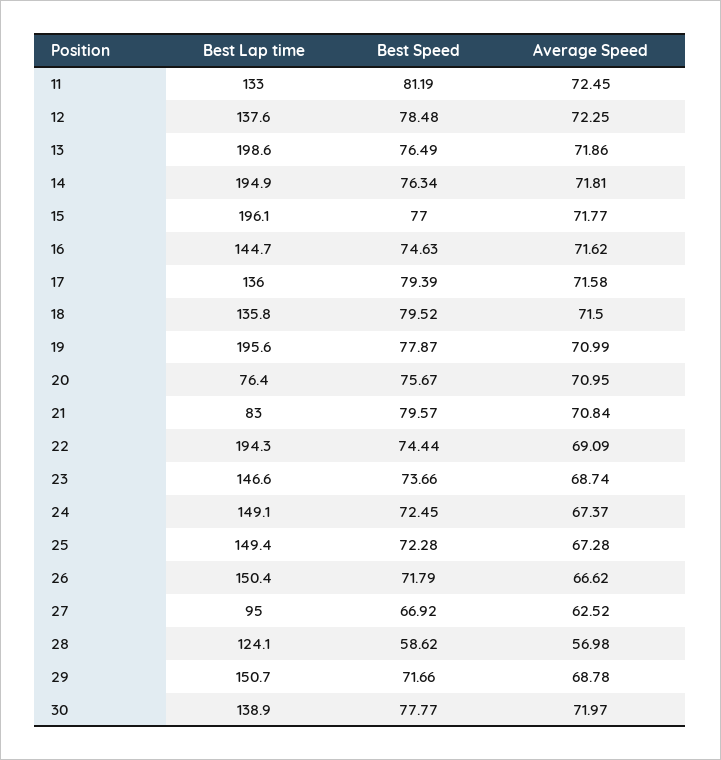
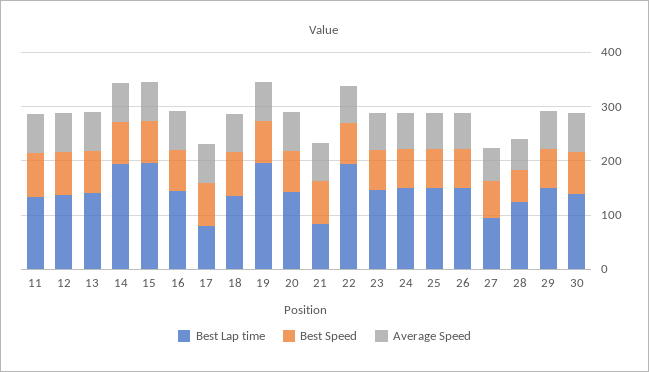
  {
    "Best Lap time": {
      "11": 133,
      "12": 137.6,
-     "13": 198.6,
+     "13": 140,
      "14": 194.9,
      "15": 196.1,
      "16": 144.7,
-     "17": 136,
+     "17": 80,
      "18": 135.8,
      "19": 195.6,
-     "20": 76.4,
+     "20": 140,
      "21": 83,
      "22": 194.3,
      "23": 146.6,
      "24": 149.1,
      "25": 149.4,
      "26": 150.4,
      "27": 95,
      "28": 124.1,
      "29": 150.7,
      "30": 138.9
    },
    "Best Speed": {
      "11": 81.19,
      "12": 78.48,
      "13": 76.49,
      "14": 76.34,
      "15": 77,
      "16": 74.63,
      "17": 79.39,
      "18": 79.52,
      "19": 77.87,
      "20": 75.67,
      "21": 79.57,
      "22": 74.44,
      "23": 73.66,
      "24": 72.45,
      "25": 72.28,
      "26": 71.79,
      "27": 66.92,
      "28": 58.62,
      "29": 71.66,
      "30": 77.77
    },
    "Average Speed": {
      "11": 72.45,
      "12": 72.25,
      "13": 71.86,
      "14": 71.81,
      "15": 71.77,
      "16": 71.62,
      "17": 71.58,
      "18": 71.5,
      "19": 70.99,
      "20": 70.95,
      "21": 70.84,
      "22": 69.09,
      "23": 68.74,
      "24": 67.37,
      "25": 67.28,
      "26": 66.62,
      "27": 62.52,
      "28": 56.98,
      "29": 68.78,
      "30": 71.97
    }
  }

